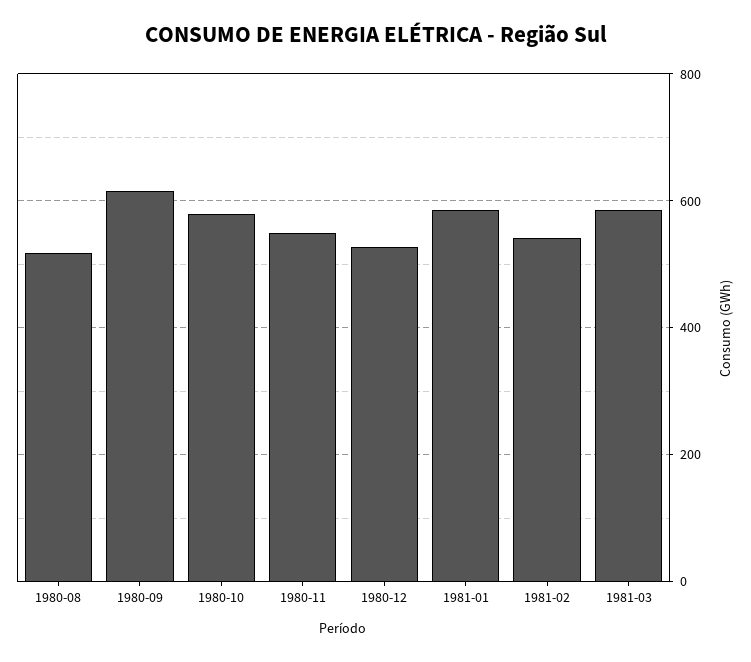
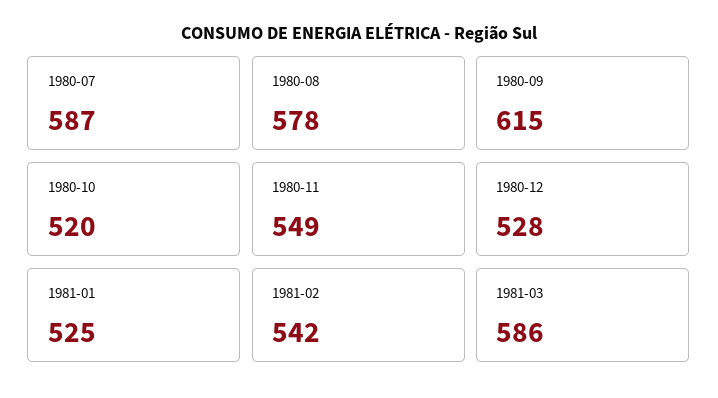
  {
-   "1980-08": 520,
+   "1980-08": 578,
    "1980-09": 615,
-   "1980-10": 580,
+   "1980-10": 520,
    "1980-11": 549,
    "1980-12": 528,
-   "1981-01": 580,
+   "1981-01": 525,
    "1981-02": 542,
-   "1981-03": 586
+   "1981-03": 586,
+   "1980-07": 587
  }

